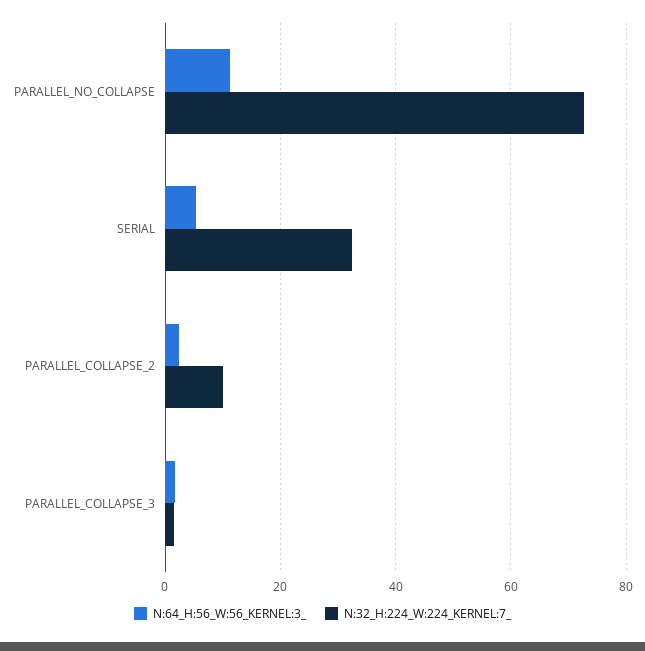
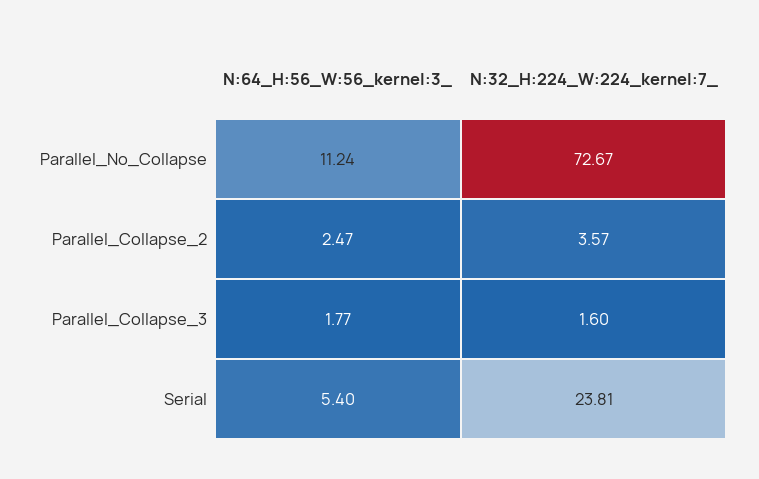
  {
    "N:64_H:56_W:56_KERNEL:3_": {
      "PARALLEL_NO_COLLAPSE": 11.24,
      "SERIAL": 5.4,
      "PARALLEL_COLLAPSE_2": 2.47,
      "PARALLEL_COLLAPSE_3": 1.77
    },
    "N:32_H:224_W:224_KERNEL:7_": {
      "PARALLEL_NO_COLLAPSE": 72.67,
-     "SERIAL": 32,
+     "SERIAL": 23.81,
-     "PARALLEL_COLLAPSE_2": 10,
+     "PARALLEL_COLLAPSE_2": 3.57,
      "PARALLEL_COLLAPSE_3": 1.6
    }
  }

